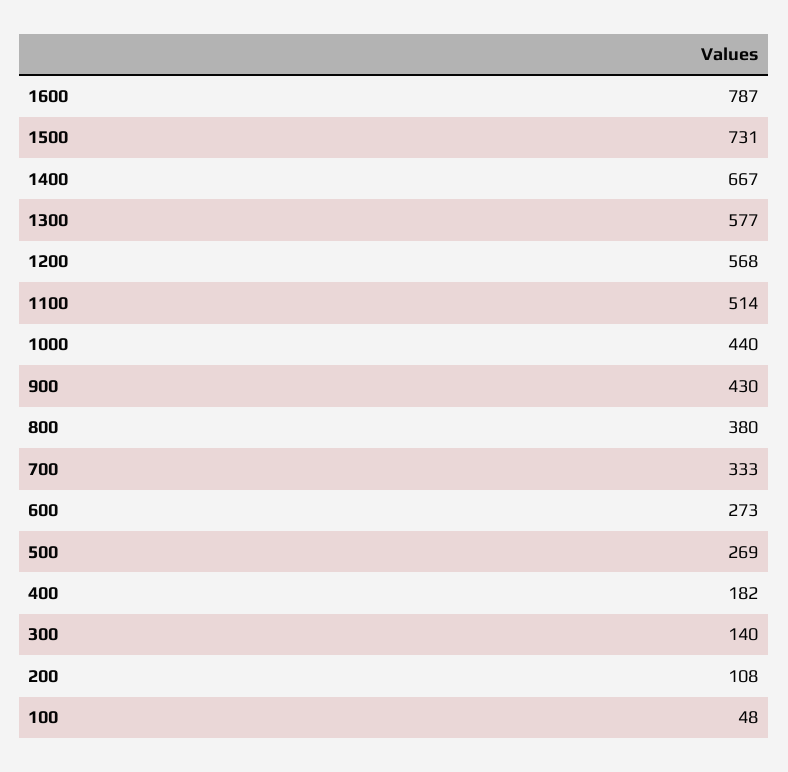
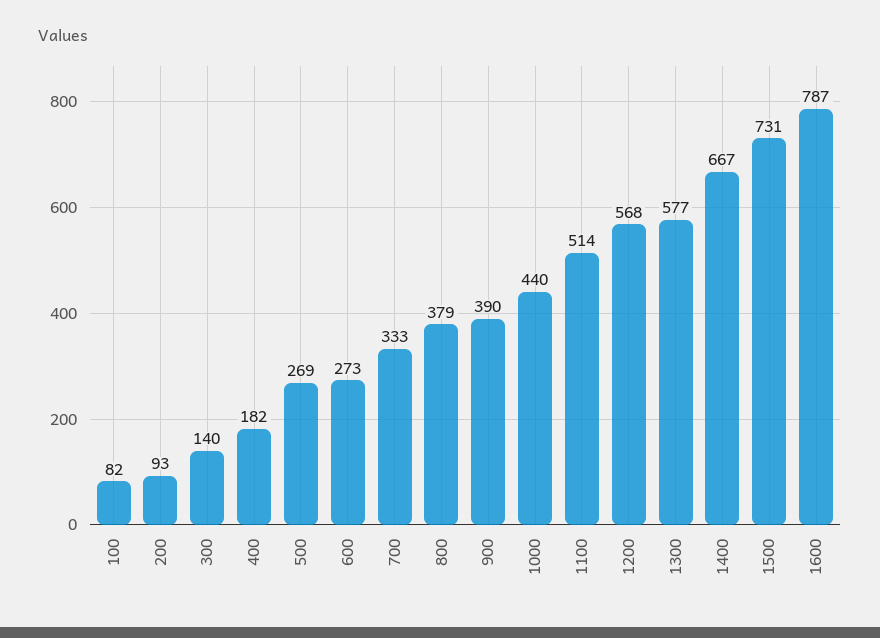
  {
    "1600": 787,
    "1500": 731,
    "1400": 667,
    "1300": 577,
    "1200": 568,
    "1100": 514,
    "1000": 440,
-   "900": 430,
+   "900": 390,
-   "800": 380,
+   "800": 379,
    "700": 333,
    "600": 273,
    "500": 269,
    "400": 182,
    "300": 140,
-   "200": 108,
+   "200": 93,
-   "100": 48
+   "100": 82
  }

